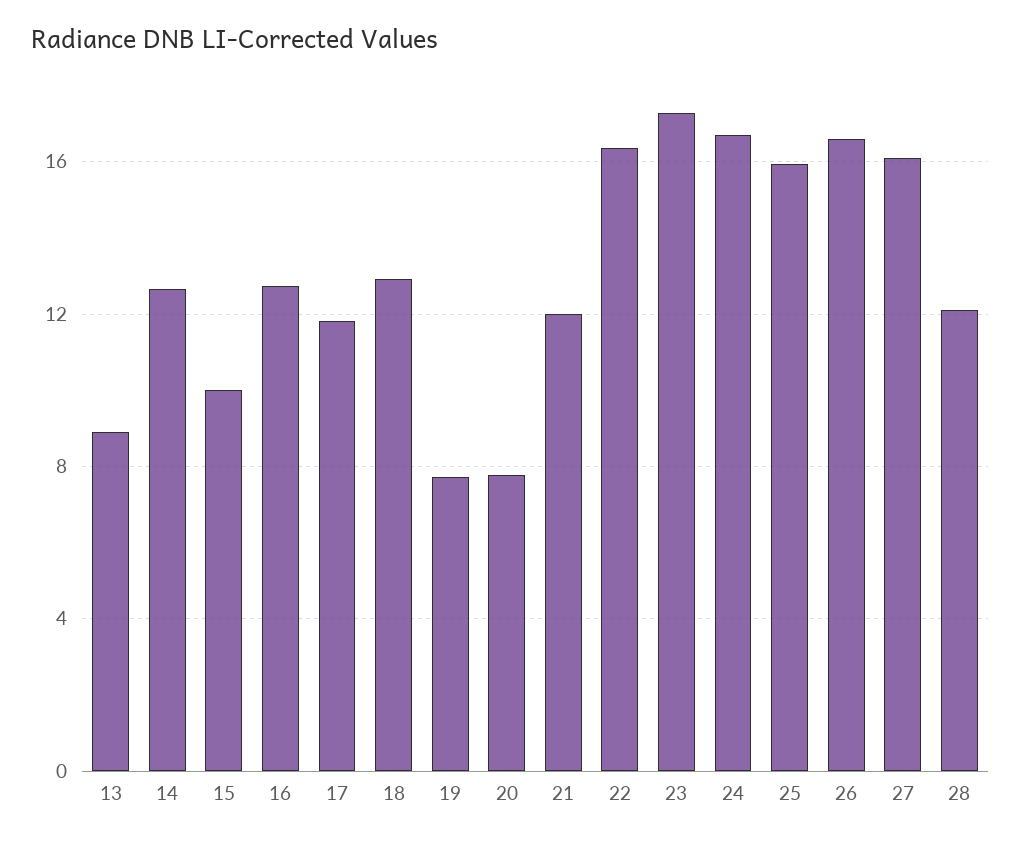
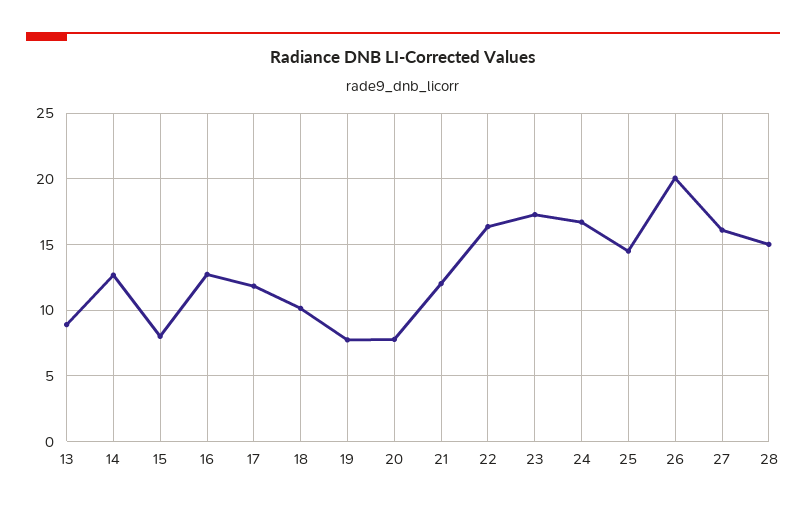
  {
    "13": 9,
    "14": 12.5,
-   "15": 10,
+   "15": 8,
    "16": 12.5,
    "17": 12,
-   "18": 13,
+   "18": 10,
    "19": 7.5,
    "20": 8,
    "21": 12,
    "22": 16.5,
    "23": 17.5,
    "24": 16.5,
-   "25": 16,
+   "25": 14.5,
-   "26": 16.5,
+   "26": 20,
    "27": 16,
-   "28": 12
+   "28": 15
  }

